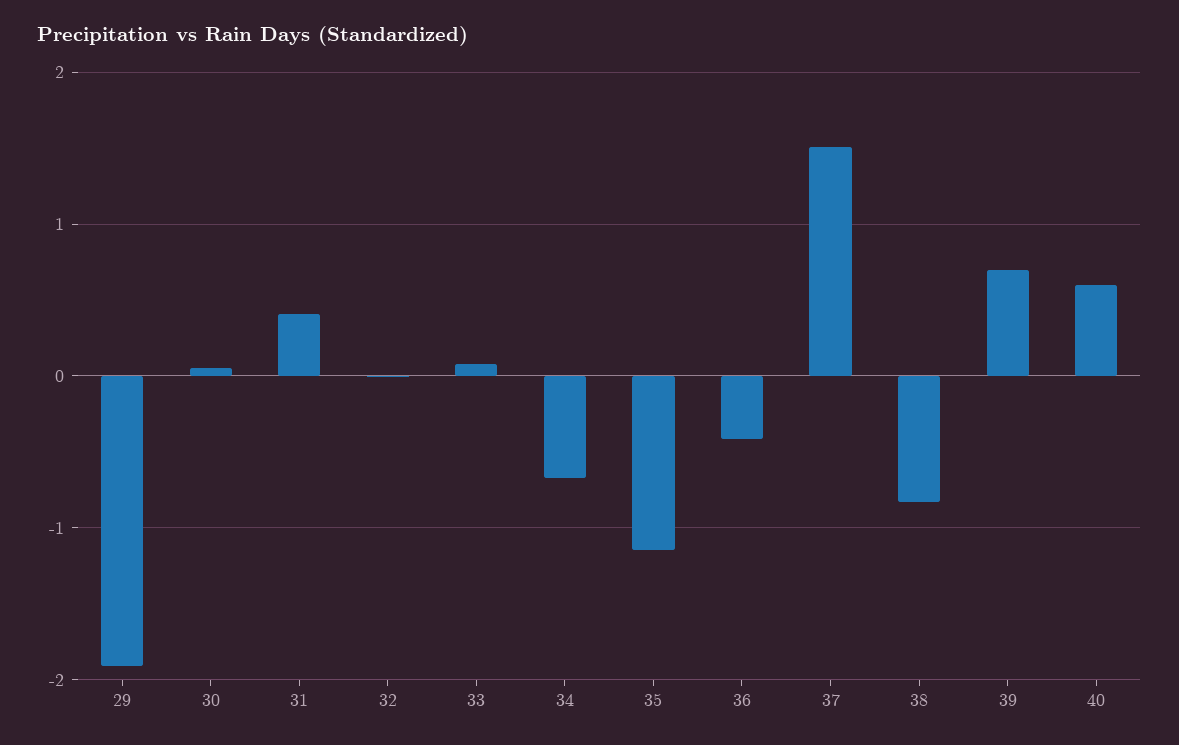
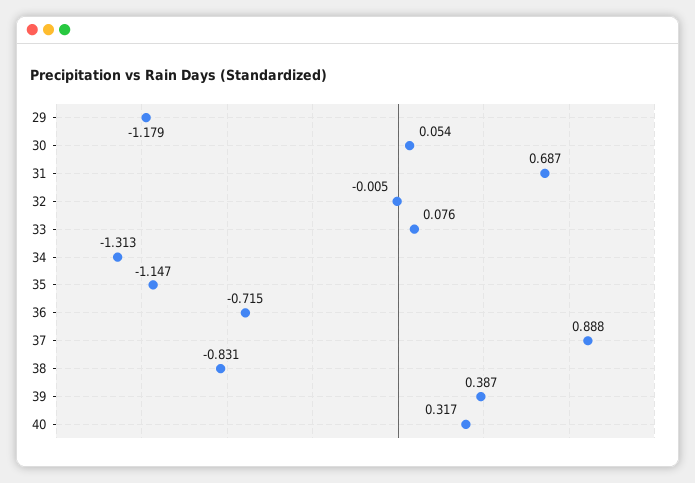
  {
-   "29": -1.9,
+   "29": -1.179,
    "30": 0.054,
-   "31": 0.4,
+   "31": 0.687,
    "32": -0.005,
    "33": 0.076,
-   "34": -0.7,
+   "34": -1.313,
    "35": -1.147,
-   "36": -0.4,
+   "36": -0.715,
-   "37": 1.5,
+   "37": 0.888,
    "38": -0.831,
-   "39": 0.7,
+   "39": 0.387,
-   "40": 0.6
+   "40": 0.317
  }

